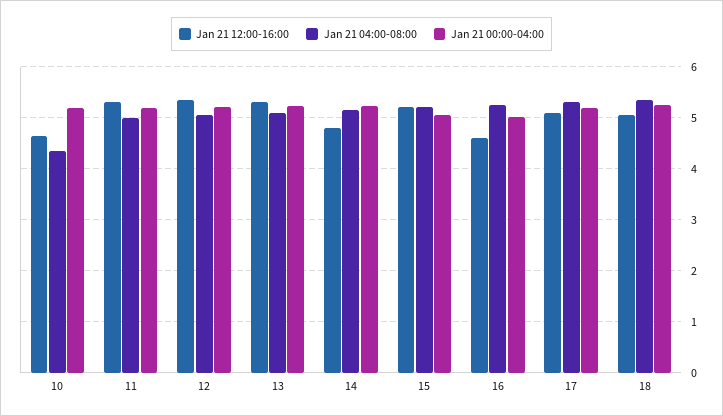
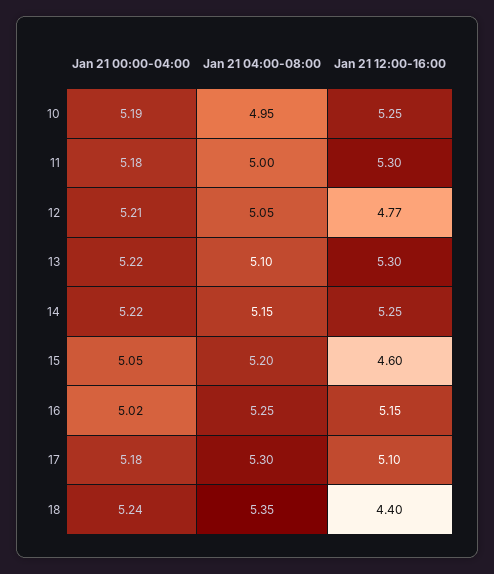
  {
    "Jan 21 12:00-16:00": {
-     "10": 4.6,
+     "10": 5.25,
      "11": 5.3,
-     "12": 5.4,
+     "12": 4.77,
      "13": 5.3,
-     "14": 4.8,
+     "14": 5.25,
-     "15": 5.2,
+     "15": 4.6,
-     "16": 4.6,
+     "16": 5.15,
      "17": 5.1,
-     "18": 5
+     "18": 4.4
    },
    "Jan 21 04:00-08:00": {
-     "10": 4.4,
+     "10": 4.95,
      "11": 5,
      "12": 5.05,
      "13": 5.1,
      "14": 5.15,
      "15": 5.2,
      "16": 5.25,
      "17": 5.3,
      "18": 5.35
    },
    "Jan 21 00:00-04:00": {
      "10": 5.19,
      "11": 5.18,
      "12": 5.21,
      "13": 5.22,
      "14": 5.22,
      "15": 5.05,
      "16": 5.02,
      "17": 5.18,
      "18": 5.24
    }
  }

